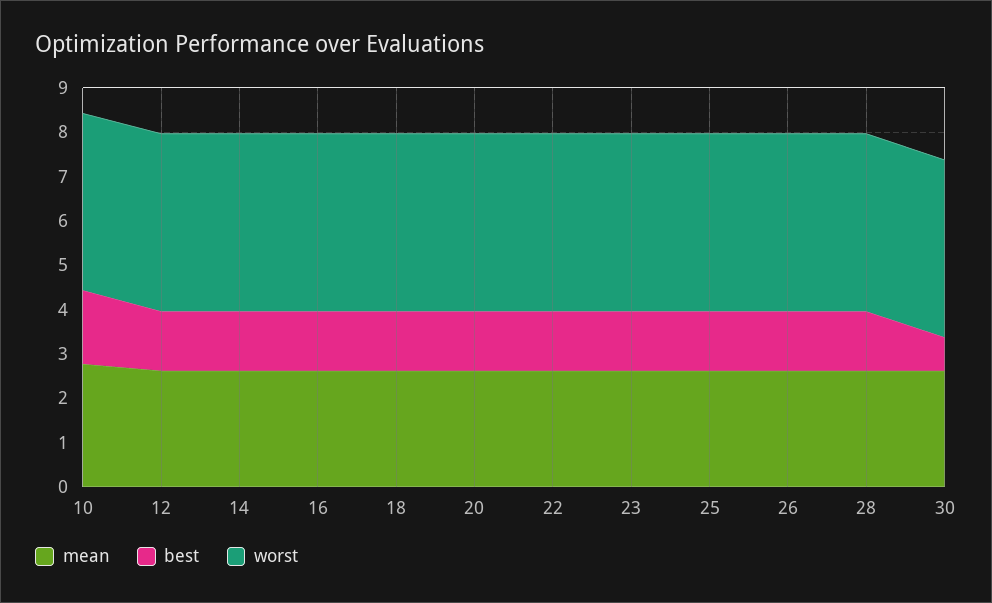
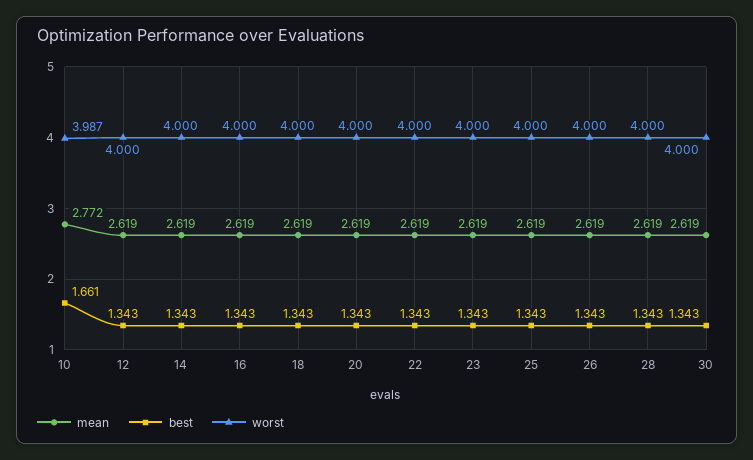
  {
    "mean": {
      "10": 2.772,
      "12": 2.619,
      "14": 2.619,
      "16": 2.619,
      "18": 2.619,
      "20": 2.619,
      "22": 2.619,
      "23": 2.619,
      "25": 2.619,
      "26": 2.619,
      "28": 2.619,
      "30": 2.619
    },
    "best": {
      "10": 1.661,
      "12": 1.343,
      "14": 1.343,
      "16": 1.343,
      "18": 1.343,
      "20": 1.343,
      "22": 1.343,
      "23": 1.343,
      "25": 1.343,
      "26": 1.343,
      "28": 1.343,
-     "30": 0.8
+     "30": 1.343
    },
    "worst": {
      "10": 3.987,
      "12": 4,
      "14": 4,
      "16": 4,
      "18": 4,
      "20": 4,
      "22": 4,
      "23": 4,
      "25": 4,
      "26": 4,
      "28": 4,
      "30": 4
    }
  }

